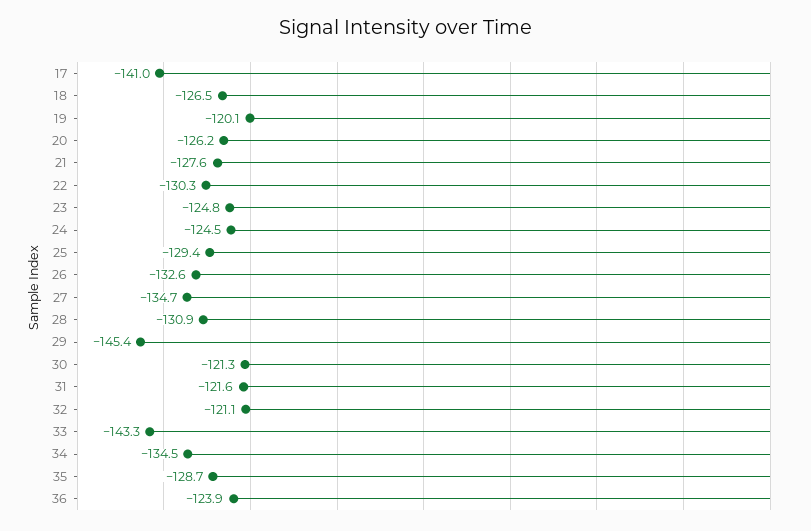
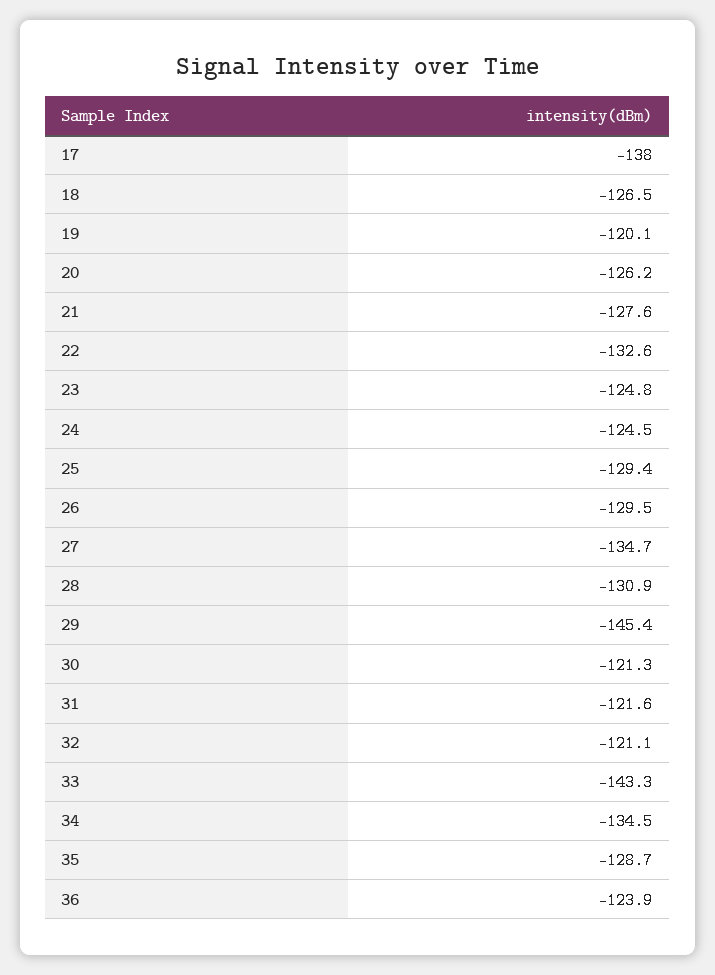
  {
-   "17": -141,
+   "17": -138,
    "18": -126.5,
    "19": -120.1,
    "20": -126.2,
    "21": -127.6,
-   "22": -130.3,
+   "22": -132.6,
    "23": -124.8,
    "24": -124.5,
    "25": -129.4,
-   "26": -132.6,
+   "26": -129.5,
    "27": -134.7,
    "28": -130.9,
    "29": -145.4,
    "30": -121.3,
    "31": -121.6,
    "32": -121.1,
    "33": -143.3,
    "34": -134.5,
    "35": -128.7,
    "36": -123.9
  }

